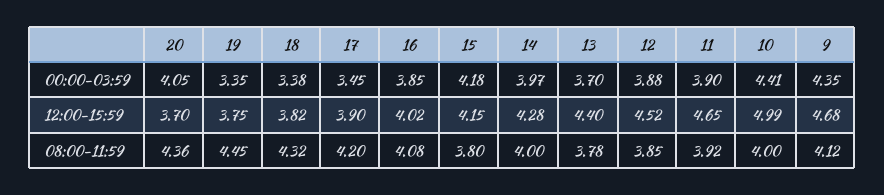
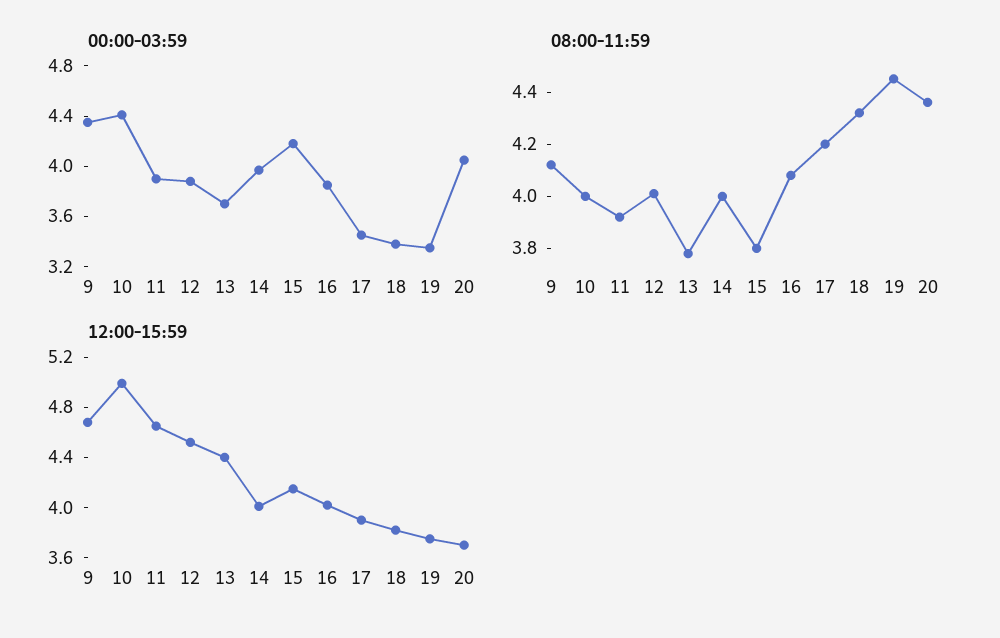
  {
    "00:00-03:59": {
      "20": 4.05,
      "19": 3.35,
      "18": 3.38,
      "17": 3.45,
      "16": 3.85,
      "15": 4.18,
      "14": 3.97,
      "13": 3.7,
      "12": 3.88,
      "11": 3.9,
      "10": 4.41,
      "9": 4.35
    },
    "12:00-15:59": {
      "20": 3.7,
      "19": 3.75,
      "18": 3.82,
      "17": 3.9,
      "16": 4.02,
      "15": 4.15,
-     "14": 4.28,
+     "14": 4,
      "13": 4.4,
      "12": 4.52,
      "11": 4.65,
      "10": 4.99,
      "9": 4.68
    },
    "08:00-11:59": {
      "20": 4.36,
      "19": 4.45,
      "18": 4.32,
      "17": 4.2,
      "16": 4.08,
      "15": 3.8,
      "14": 4,
      "13": 3.78,
-     "12": 3.85,
+     "12": 4,
      "11": 3.92,
      "10": 4,
      "9": 4.12
    }
  }

